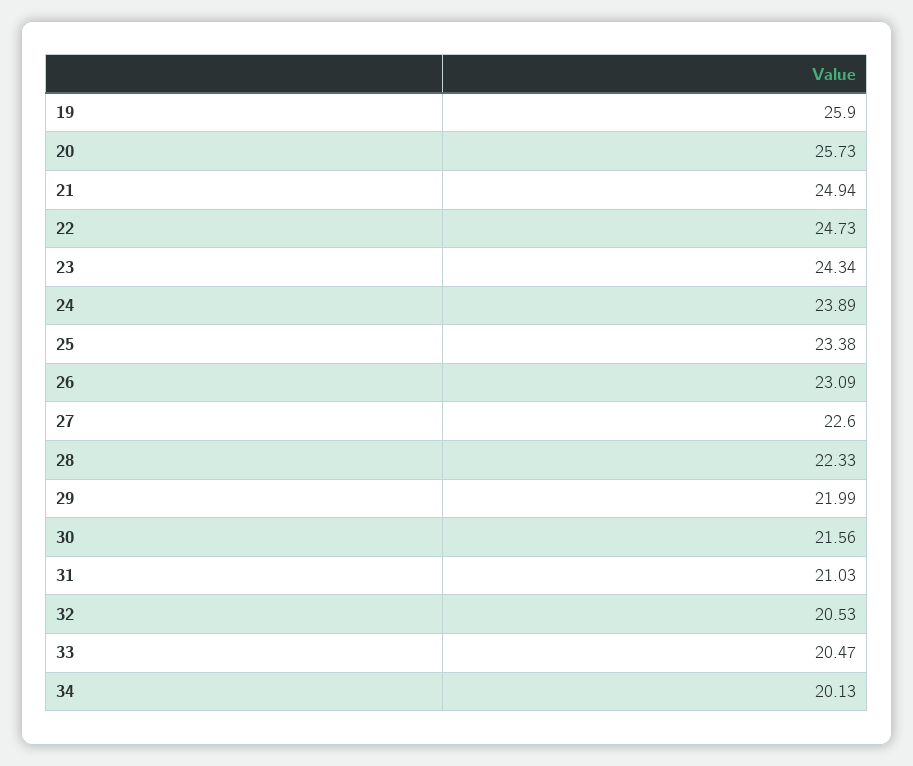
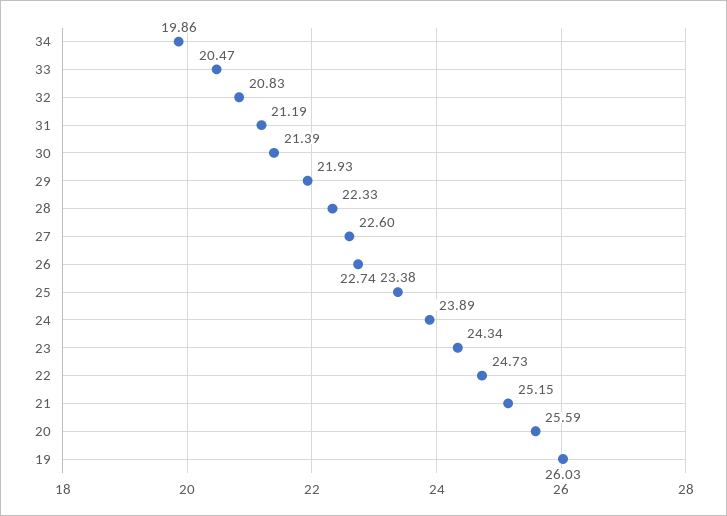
  {
-   "19": 25.9,
+   "19": 26.03,
-   "20": 25.73,
+   "20": 25.59,
-   "21": 24.94,
+   "21": 25.15,
    "22": 24.73,
    "23": 24.34,
    "24": 23.89,
    "25": 23.38,
-   "26": 23.09,
+   "26": 22.74,
    "27": 22.6,
    "28": 22.33,
-   "29": 21.99,
+   "29": 21.93,
-   "30": 21.56,
+   "30": 21.39,
-   "31": 21.03,
+   "31": 21.19,
-   "32": 20.53,
+   "32": 20.83,
    "33": 20.47,
-   "34": 20.13
+   "34": 19.86
  }

